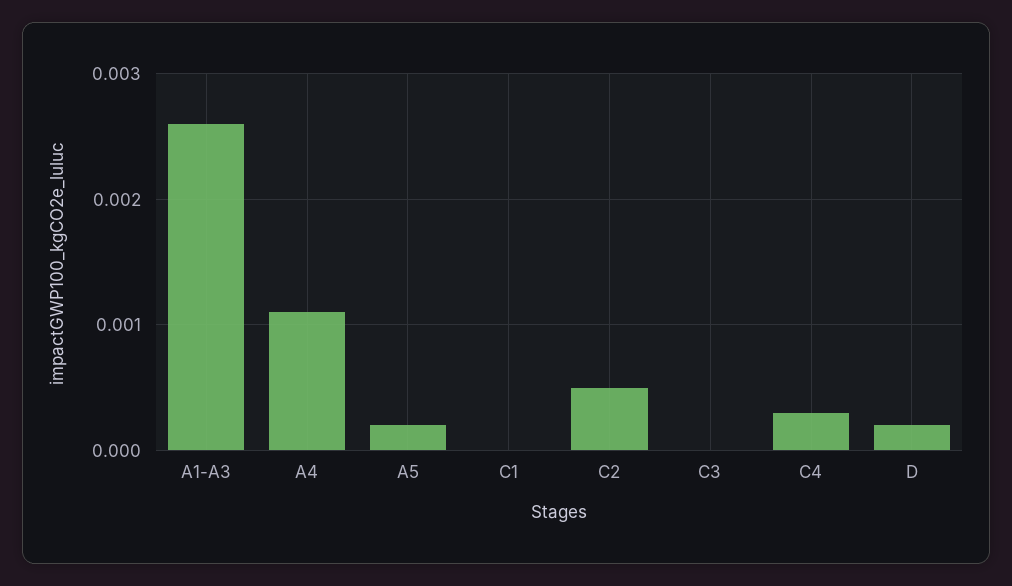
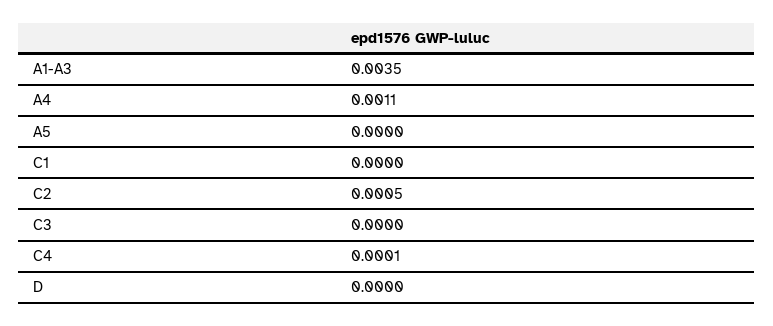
  {
-   "A1-A3": 0.0026,
+   "A1-A3": 0.0035,
    "A4": 0.0011,
-   "A5": 0.0002,
+   "A5": 0,
    "C1": 0,
    "C2": 0.0005,
    "C3": 0,
-   "C4": 0.0003,
+   "C4": 0.0001,
-   "D": 0.0002
+   "D": 0
  }

